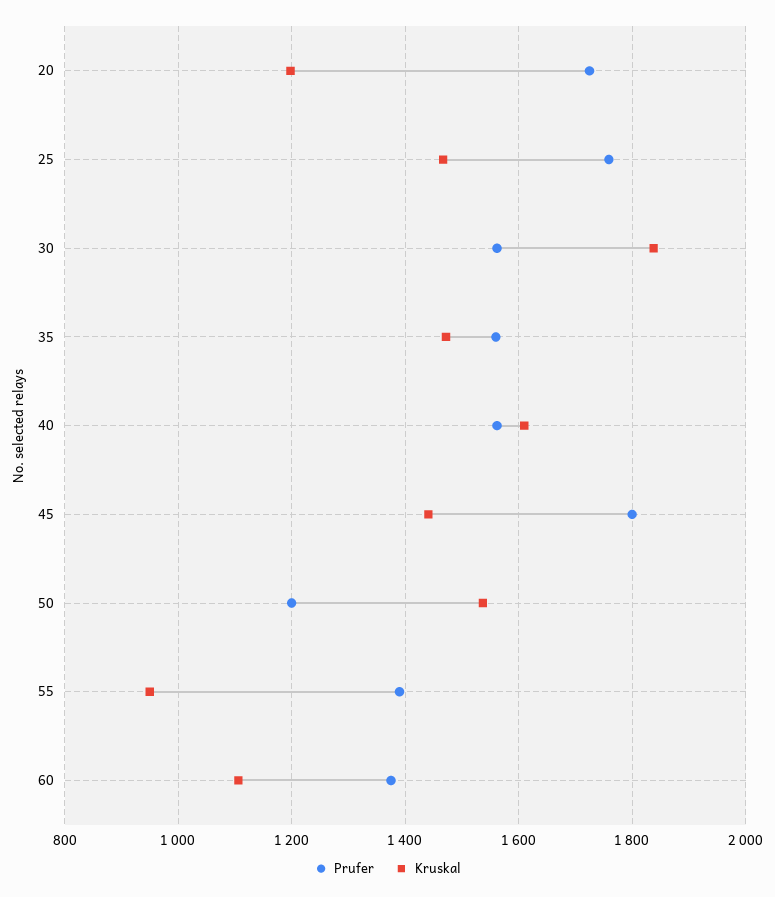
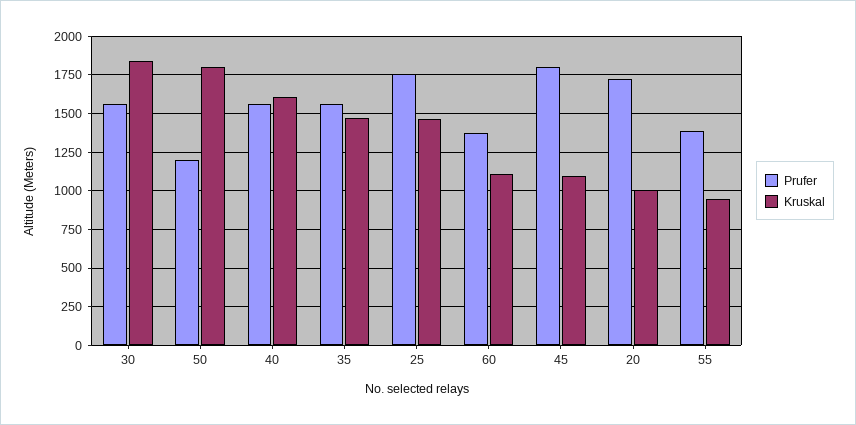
  {
    "Prufer": {
      "20": 1720,
      "25": 1760,
      "30": 1560,
      "35": 1560,
      "40": 1560,
      "45": 1800,
      "50": 1200,
      "55": 1400,
      "60": 1380
    },
    "Kruskal": {
-     "20": 1200,
+     "20": 1000,
      "25": 1460,
      "30": 1840,
      "35": 1480,
      "40": 1620,
-     "45": 1440,
+     "45": 1100,
-     "50": 1540,
+     "50": 1800,
      "55": 960,
      "60": 1100
    }
  }

